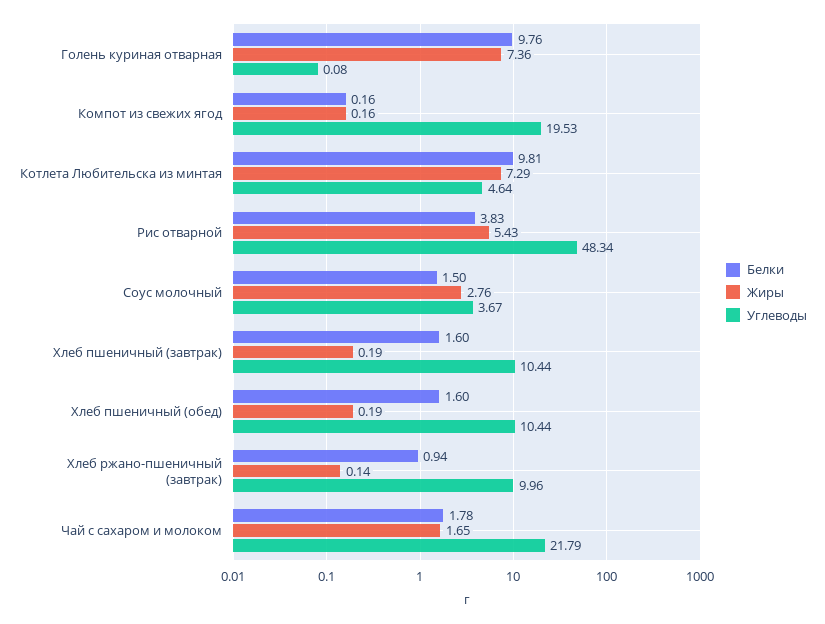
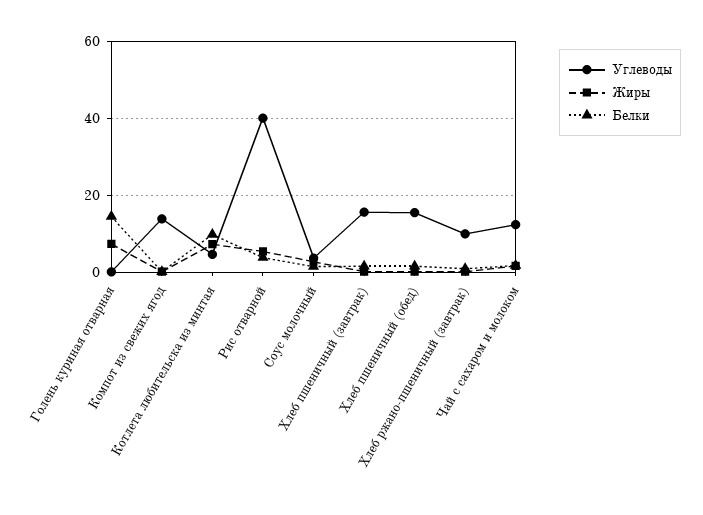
  {
    "Белки": {
-     "Голень куриная отварная": 9.76,
+     "Голень куриная отварная": 14,
      "Компот из свежих ягод": 0.16,
      "Котлета Любительска из минтая": 9.81,
      "Рис отварной": 3.83,
      "Соус молочный": 1.5,
      "Хлеб пшеничный (завтрак)": 1.6,
      "Хлеб пшеничный (обед)": 1.6,
      "Хлеб ржано-пшеничный (завтрак)": 0.94,
      "Чай с сахаром и молоком": 1.78
    },
    "Жиры": {
      "Голень куриная отварная": 7.36,
      "Компот из свежих ягод": 0.16,
      "Котлета Любительска из минтая": 7.29,
      "Рис отварной": 5.43,
      "Соус молочный": 2.76,
      "Хлеб пшеничный (завтрак)": 0.19,
      "Хлеб пшеничный (обед)": 0.19,
      "Хлеб ржано-пшеничный (завтрак)": 0.14,
      "Чай с сахаром и молоком": 1.65
    },
    "Углеводы": {
      "Голень куриная отварная": 0.08,
-     "Компот из свежих ягод": 19.53,
+     "Компот из свежих ягод": 14,
      "Котлета Любительска из минтая": 4.64,
-     "Рис отварной": 48.34,
+     "Рис отварной": 40,
      "Соус молочный": 3.67,
-     "Хлеб пшеничный (завтрак)": 10.44,
+     "Хлеб пшеничный (завтрак)": 16,
-     "Хлеб пшеничный (обед)": 10.44,
+     "Хлеб пшеничный (обед)": 16,
      "Хлеб ржано-пшеничный (завтрак)": 9.96,
-     "Чай с сахаром и молоком": 21.79
+     "Чай с сахаром и молоком": 12
    }
  }

